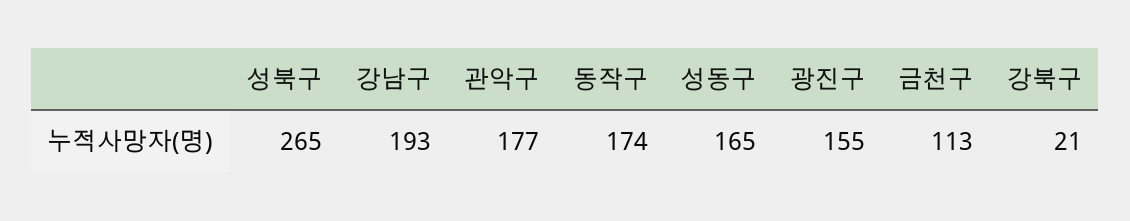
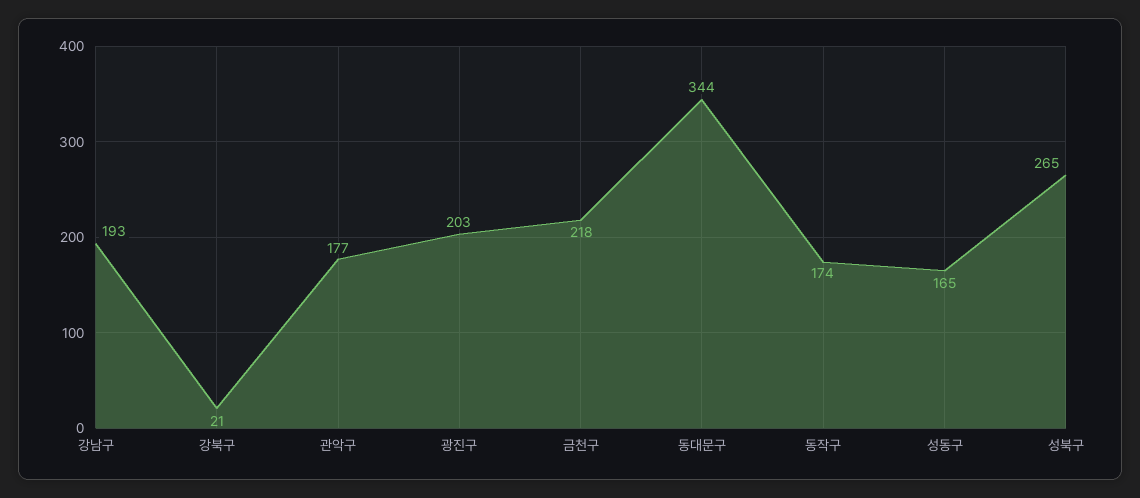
  {
    "성북구": 265,
    "강남구": 193,
    "관악구": 177,
    "동작구": 174,
    "성동구": 165,
-   "광진구": 155,
+   "광진구": 203,
-   "금천구": 113,
+   "금천구": 218,
-   "강북구": 21
+   "강북구": 21,
+   "동대문구": 344
  }

